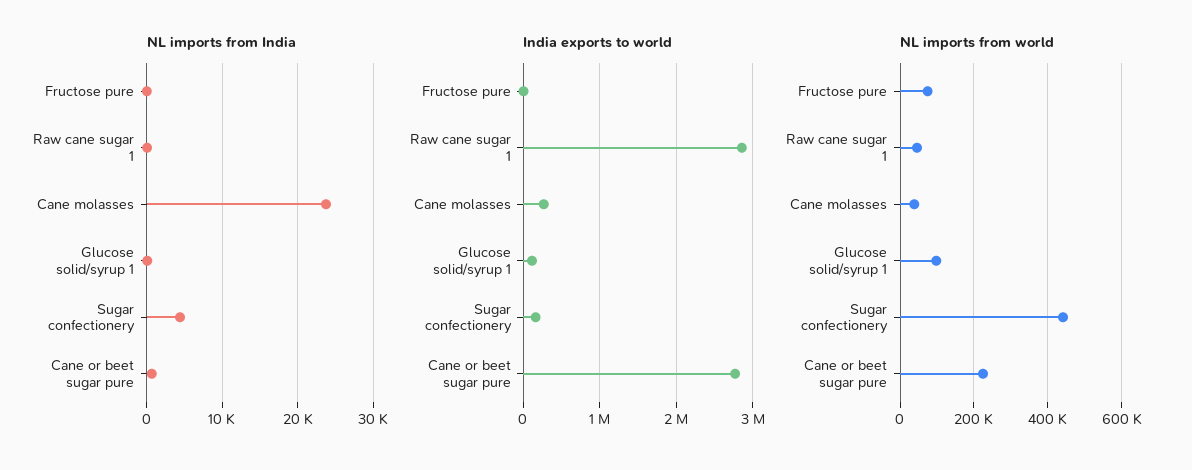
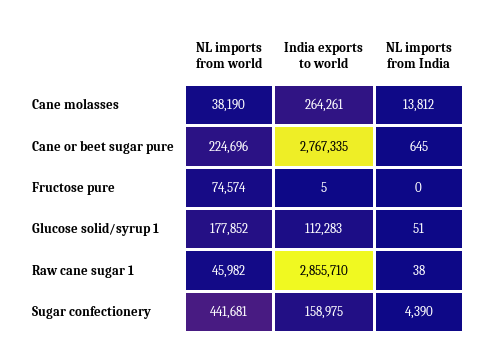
  {
    "NL imports from India": {
      "Fructose pure": 0,
      "Raw cane sugar 1": 38,
-     "Cane molasses": 24000,
+     "Cane molasses": 13812,
      "Glucose solid/syrup 1": 51,
      "Sugar confectionery": 4390,
      "Cane or beet sugar pure": 645
    },
    "India exports to world": {
      "Fructose pure": 5,
      "Raw cane sugar 1": 2855710,
      "Cane molasses": 264261,
      "Glucose solid/syrup 1": 112283,
      "Sugar confectionery": 158975,
      "Cane or beet sugar pure": 2767335
    },
    "NL imports from world": {
      "Fructose pure": 74574,
      "Raw cane sugar 1": 45982,
      "Cane molasses": 38190,
-     "Glucose solid/syrup 1": 100000,
+     "Glucose solid/syrup 1": 177852,
      "Sugar confectionery": 441681,
      "Cane or beet sugar pure": 224696
    }
  }

